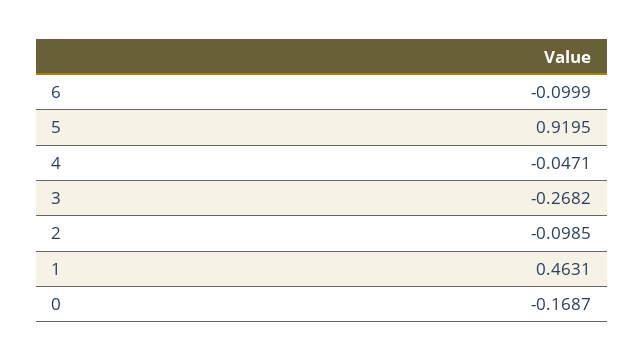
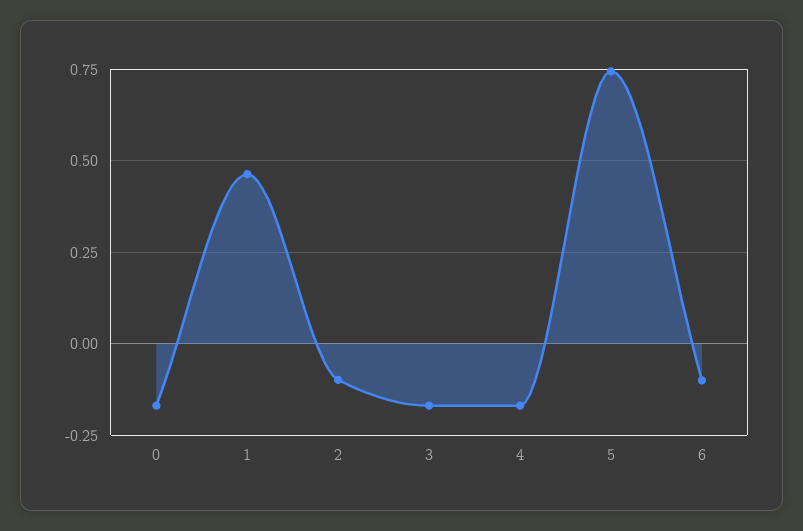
  {
    "6": -0.0999,
-   "5": 0.9195,
+   "5": 0.75,
-   "4": -0.0471,
+   "4": -0.175,
-   "3": -0.2682,
+   "3": -0.175,
    "2": -0.0985,
    "1": 0.4631,
    "0": -0.1687
  }

